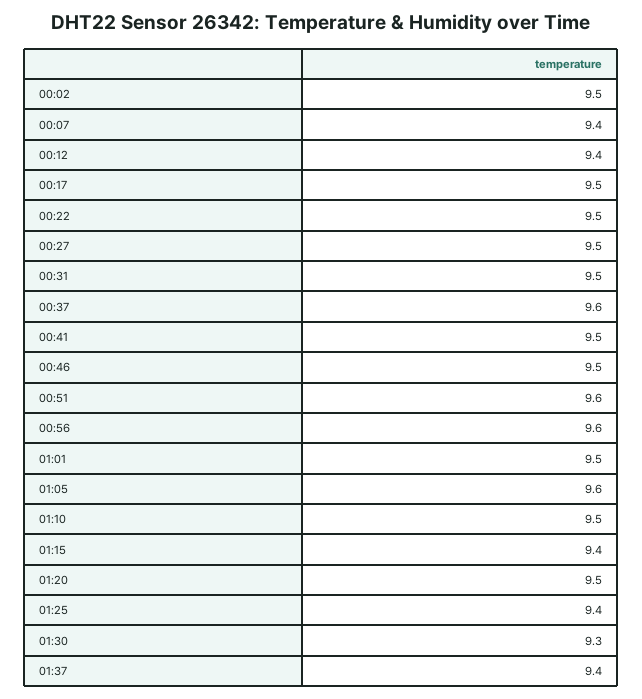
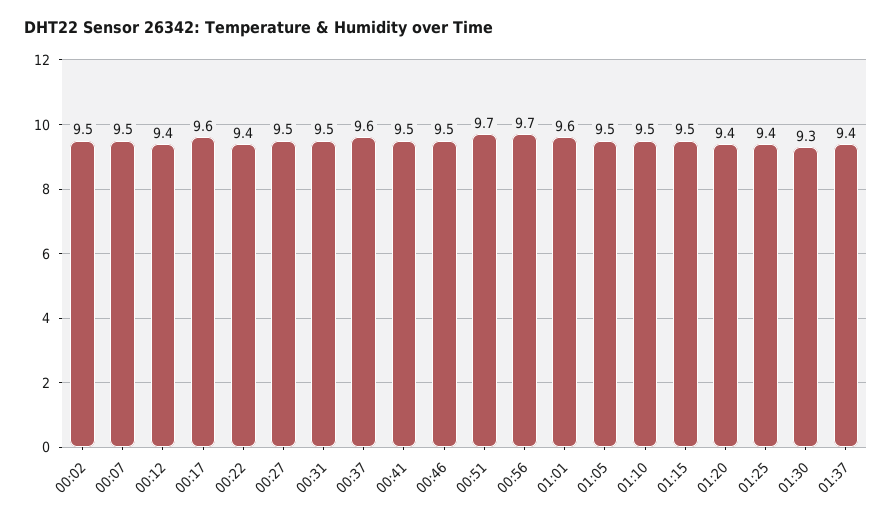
  {
    "00:02": 9.5,
-   "00:07": 9.4,
+   "00:07": 9.5,
    "00:12": 9.4,
-   "00:17": 9.5,
+   "00:17": 9.6,
-   "00:22": 9.5,
+   "00:22": 9.4,
    "00:27": 9.5,
    "00:31": 9.5,
    "00:37": 9.6,
    "00:41": 9.5,
    "00:46": 9.5,
-   "00:51": 9.6,
+   "00:51": 9.7,
-   "00:56": 9.6,
+   "00:56": 9.7,
-   "01:01": 9.5,
+   "01:01": 9.6,
-   "01:05": 9.6,
+   "01:05": 9.5,
    "01:10": 9.5,
-   "01:15": 9.4,
+   "01:15": 9.5,
-   "01:20": 9.5,
+   "01:20": 9.4,
    "01:25": 9.4,
    "01:30": 9.3,
    "01:37": 9.4
  }

